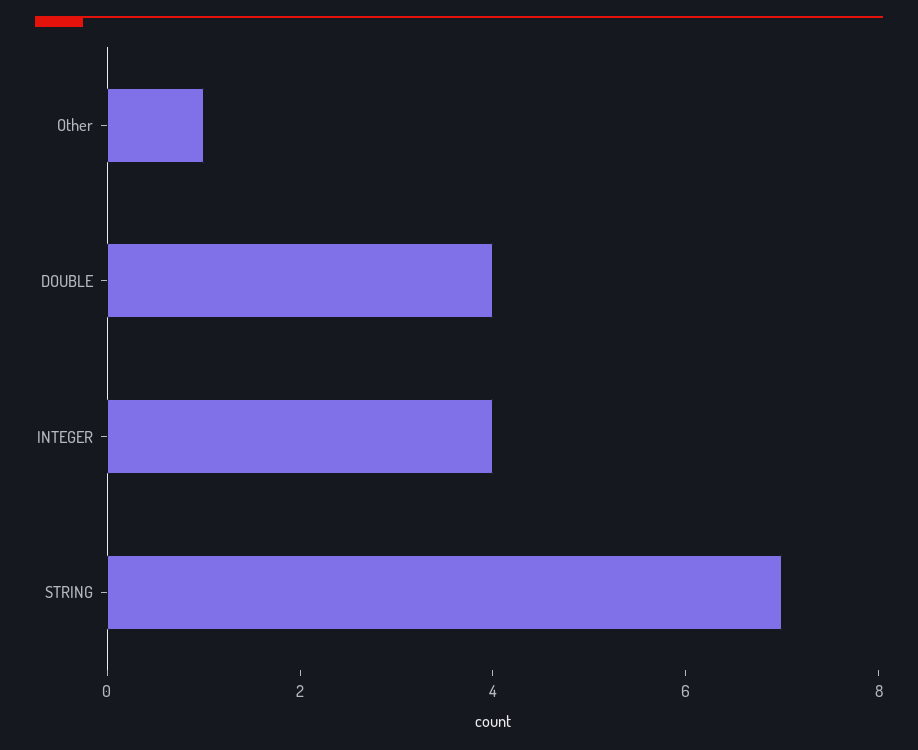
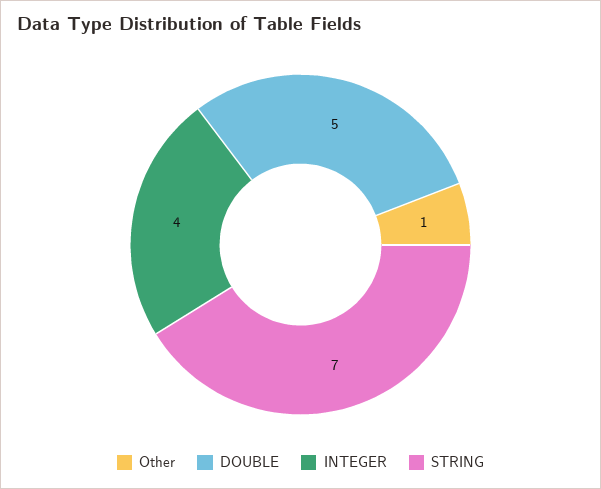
  {
    "Other": 1,
-   "DOUBLE": 4,
+   "DOUBLE": 5,
    "INTEGER": 4,
    "STRING": 7
  }

